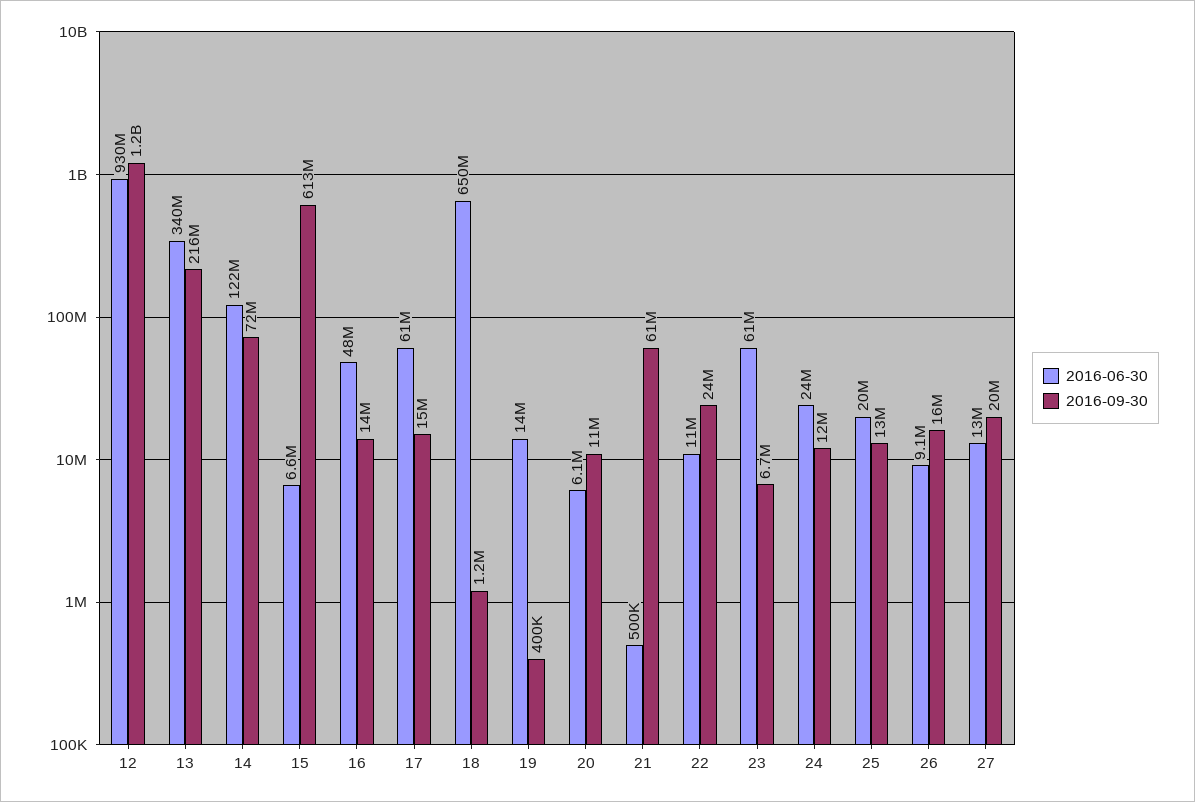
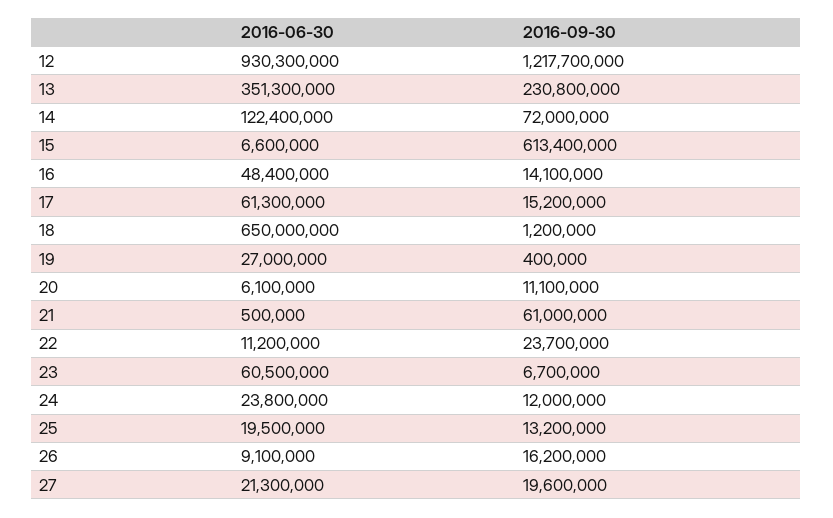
  {
    "2016-06-30": {
      "12": 930300000,
-     "13": 340000000,
+     "13": 351300000,
      "14": 122400000,
      "15": 6600000,
      "16": 48400000,
      "17": 61300000,
      "18": 650000000,
-     "19": 14000000,
+     "19": 27000000,
      "20": 6100000,
      "21": 500000,
      "22": 11200000,
      "23": 60500000,
      "24": 23800000,
      "25": 19500000,
      "26": 9100000,
-     "27": 13000000
+     "27": 21300000
    },
    "2016-09-30": {
      "12": 1217700000,
-     "13": 216000000,
+     "13": 230800000,
      "14": 72000000,
      "15": 613400000,
      "16": 14100000,
      "17": 15200000,
      "18": 1200000,
      "19": 400000,
      "20": 11100000,
      "21": 61000000,
      "22": 23700000,
      "23": 6700000,
      "24": 12000000,
      "25": 13200000,
      "26": 16200000,
      "27": 19600000
    }
  }

